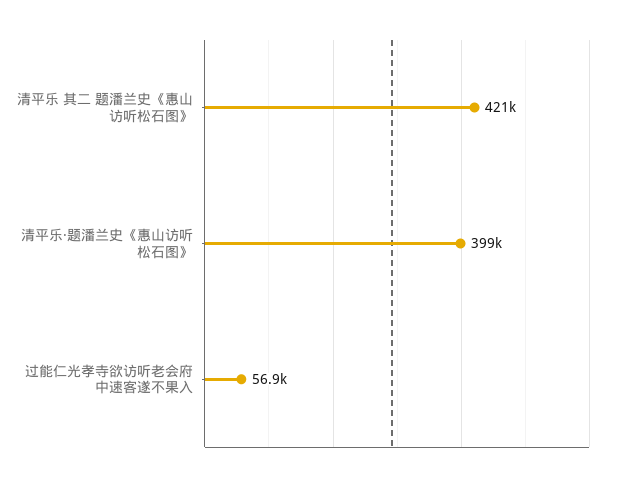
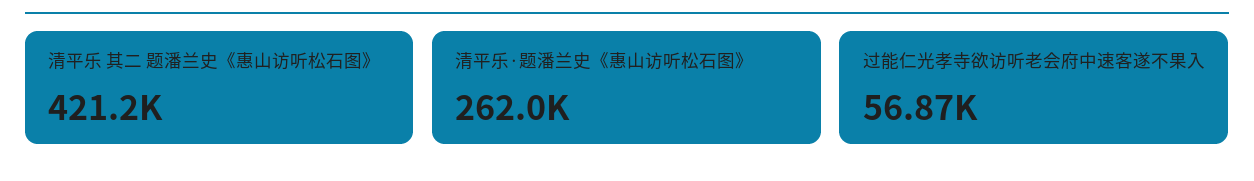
  {
    "清平乐 其二 题潘兰史《惠山访听松石图》": 421200,
-   "清平乐·题潘兰史《惠山访听松石图》": 399000,
+   "清平乐·题潘兰史《惠山访听松石图》": 262000,
    "过能仁光孝寺欲访听老会府中速客遂不果入": 56870
  }

